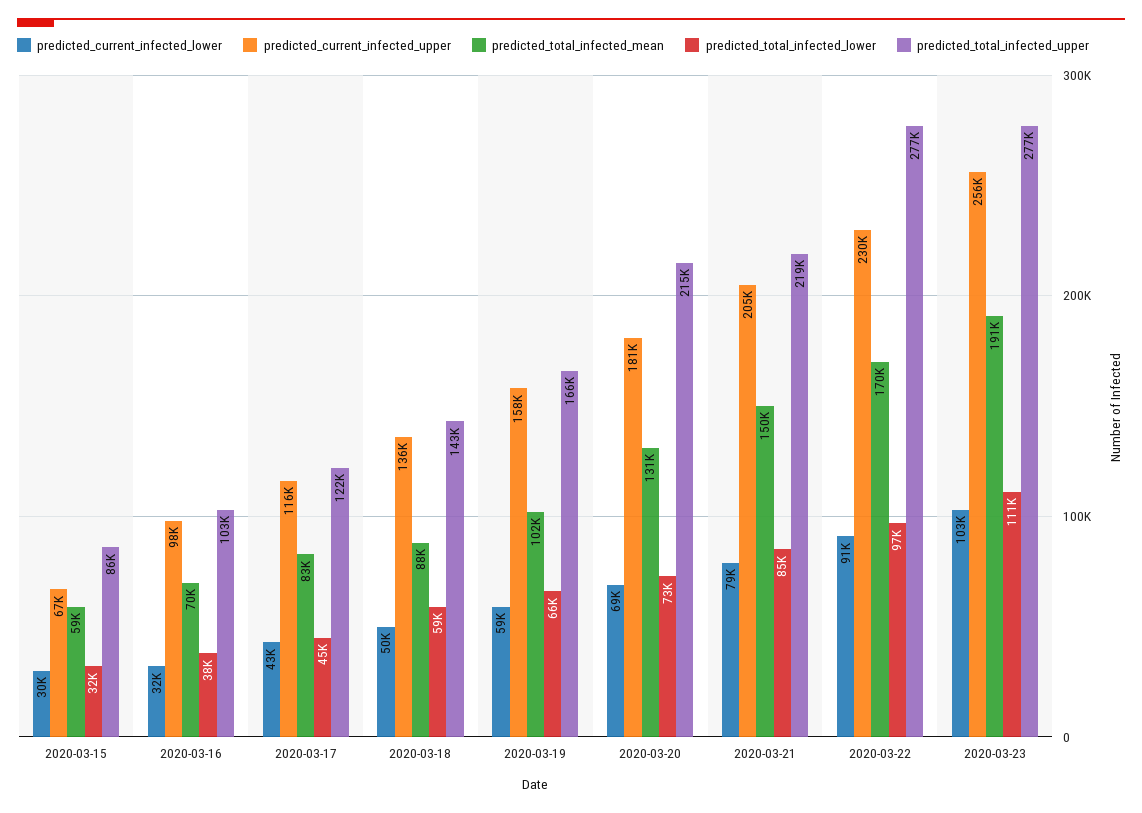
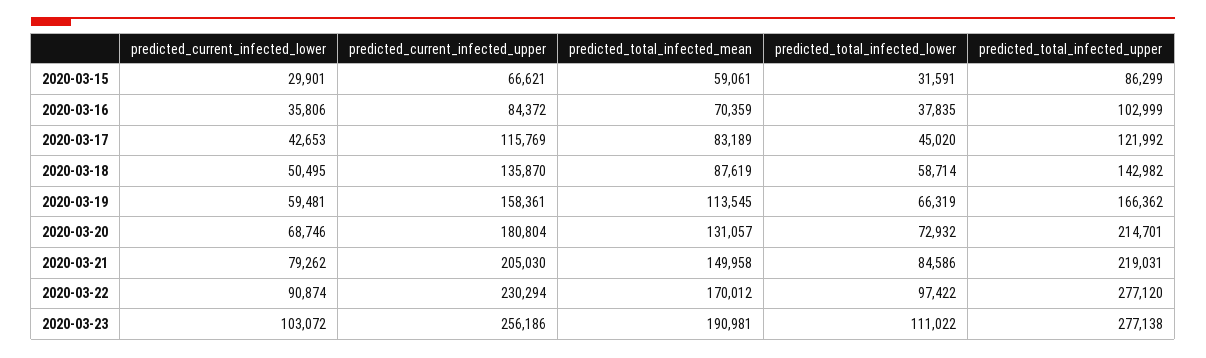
  {
    "predicted_current_infected_lower": {
      "2020-03-15": 29901,
-     "2020-03-16": 32000,
+     "2020-03-16": 35806,
      "2020-03-17": 42653,
      "2020-03-18": 50495,
      "2020-03-19": 59481,
      "2020-03-20": 68746,
      "2020-03-21": 79262,
      "2020-03-22": 90874,
      "2020-03-23": 103072
    },
    "predicted_current_infected_upper": {
      "2020-03-15": 66621,
-     "2020-03-16": 98000,
+     "2020-03-16": 84372,
      "2020-03-17": 115769,
      "2020-03-18": 135870,
      "2020-03-19": 158361,
      "2020-03-20": 180804,
      "2020-03-21": 205030,
      "2020-03-22": 230294,
      "2020-03-23": 256186
    },
    "predicted_total_infected_mean": {
      "2020-03-15": 59061,
      "2020-03-16": 70359,
      "2020-03-17": 83189,
      "2020-03-18": 87619,
-     "2020-03-19": 102000,
+     "2020-03-19": 113545,
      "2020-03-20": 131057,
      "2020-03-21": 149958,
      "2020-03-22": 170012,
      "2020-03-23": 190981
    },
    "predicted_total_infected_lower": {
      "2020-03-15": 31591,
      "2020-03-16": 37835,
      "2020-03-17": 45020,
      "2020-03-18": 58714,
      "2020-03-19": 66319,
      "2020-03-20": 72932,
      "2020-03-21": 84586,
      "2020-03-22": 97422,
      "2020-03-23": 111022
    },
    "predicted_total_infected_upper": {
      "2020-03-15": 86299,
      "2020-03-16": 102999,
      "2020-03-17": 121992,
      "2020-03-18": 142982,
      "2020-03-19": 166362,
      "2020-03-20": 214701,
      "2020-03-21": 219031,
      "2020-03-22": 277120,
      "2020-03-23": 277138
    }
  }

